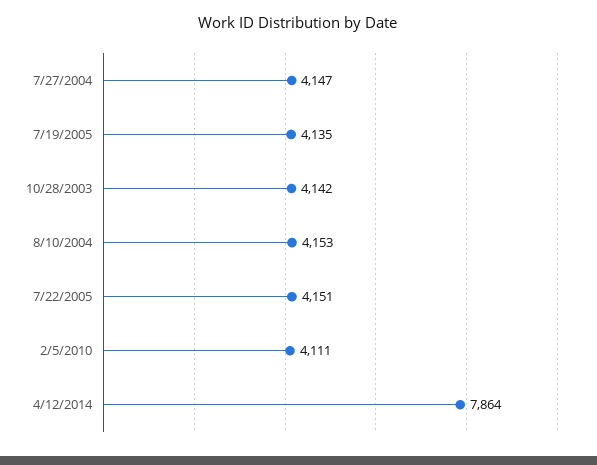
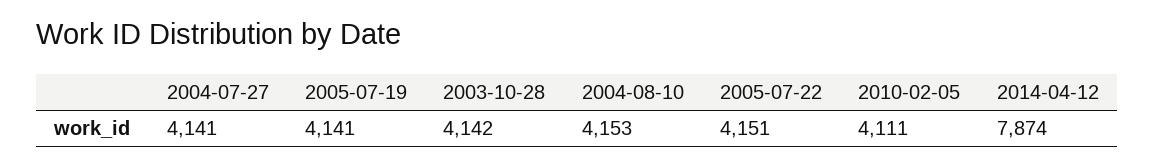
  {
-   "7/27/2004": 4147,
+   "7/27/2004": 4141,
-   "7/19/2005": 4135,
+   "7/19/2005": 4141,
    "10/28/2003": 4142,
    "8/10/2004": 4153,
    "7/22/2005": 4151,
    "2/5/2010": 4111,
-   "4/12/2014": 7864
+   "4/12/2014": 7874
  }

